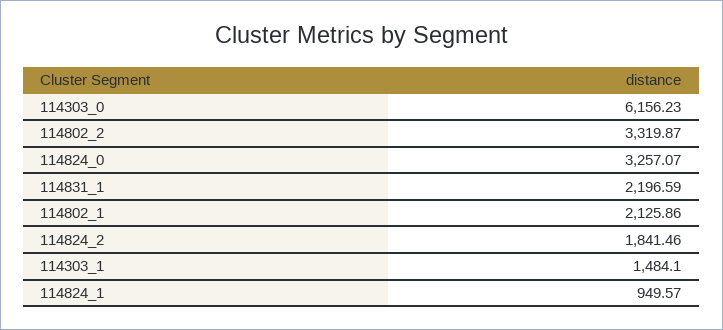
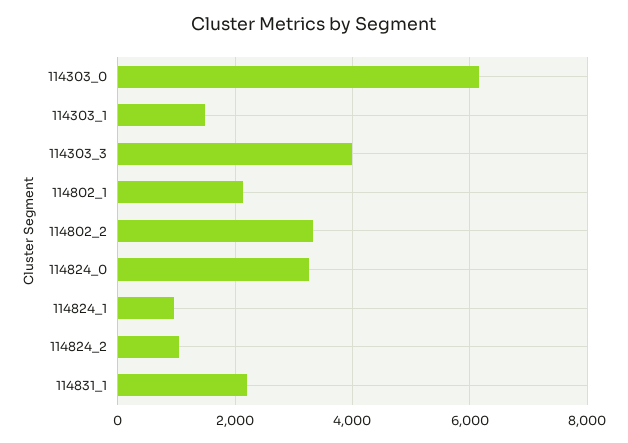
  {
    "114303_0": 6156.23,
    "114802_2": 3319.87,
    "114824_0": 3257.07,
    "114831_1": 2196.59,
    "114802_1": 2125.86,
-   "114824_2": 1841.46,
+   "114824_2": 1000,
    "114303_1": 1484.1,
-   "114824_1": 949.57
+   "114824_1": 949.57,
+   "114303_3": 4000
  }

